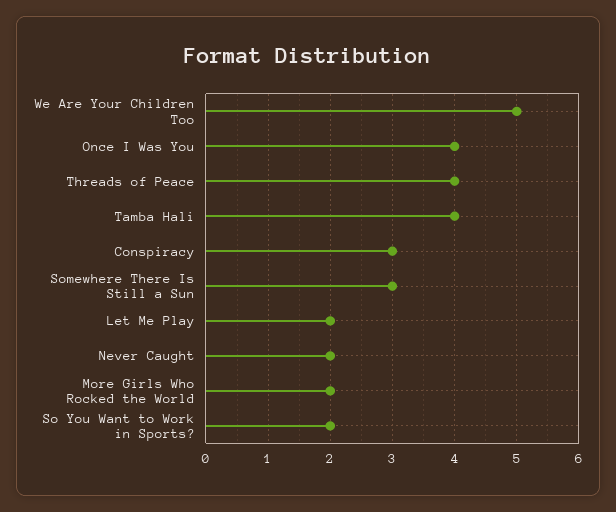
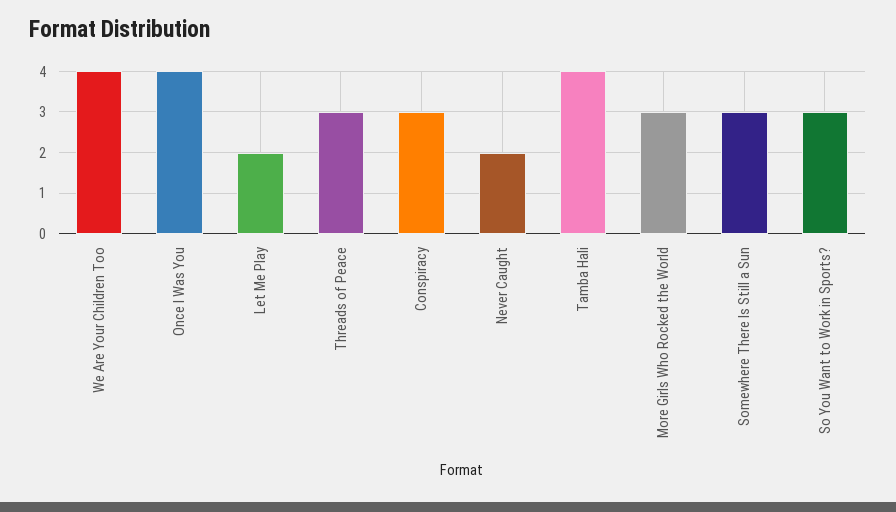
  {
-   "We Are Your Children Too": 5,
+   "We Are Your Children Too": 4,
    "Once I Was You": 4,
-   "Threads of Peace": 4,
+   "Threads of Peace": 3,
    "Tamba Hali": 4,
    "Conspiracy": 3,
    "Somewhere There Is Still a Sun": 3,
    "Let Me Play": 2,
    "Never Caught": 2,
-   "More Girls Who Rocked the World": 2,
+   "More Girls Who Rocked the World": 3,
-   "So You Want to Work in Sports?": 2
+   "So You Want to Work in Sports?": 3
  }

